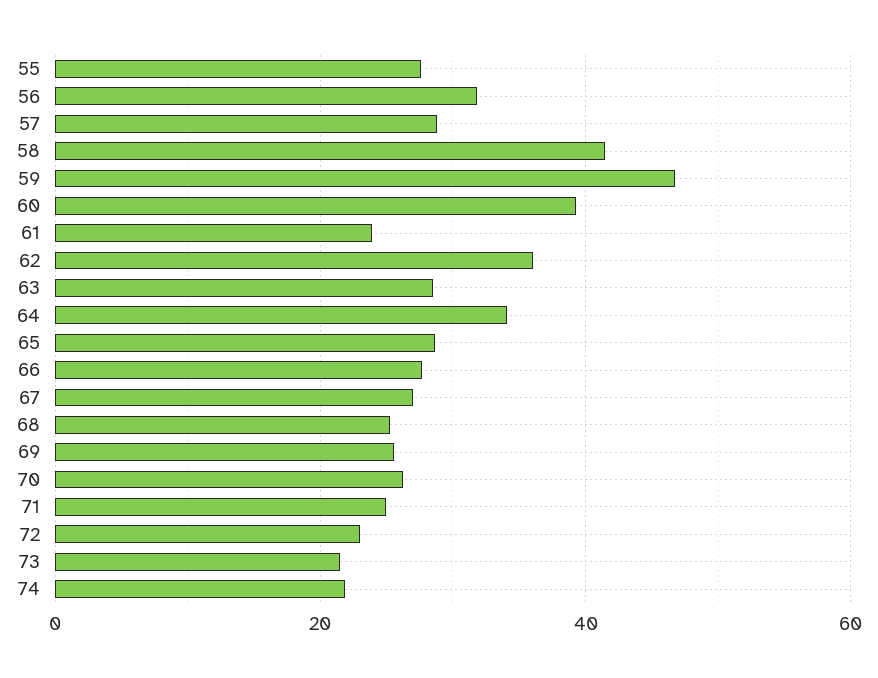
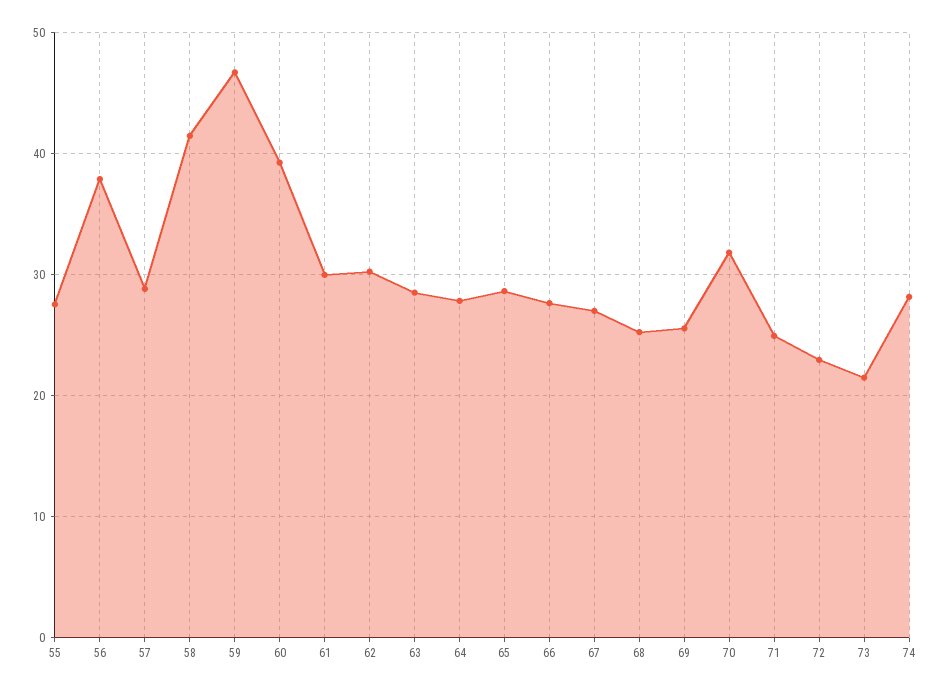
  {
    "55": 28,
-   "56": 32,
+   "56": 38,
    "57": 29,
    "58": 41,
    "59": 47,
    "60": 39,
-   "61": 24,
+   "61": 30,
-   "62": 36,
+   "62": 30,
    "63": 29,
-   "64": 34,
+   "64": 28,
    "65": 29,
    "66": 28,
    "67": 27,
    "68": 25,
    "69": 26,
-   "70": 26,
+   "70": 32,
    "71": 25,
    "72": 23,
    "73": 21,
-   "74": 22
+   "74": 28
  }

